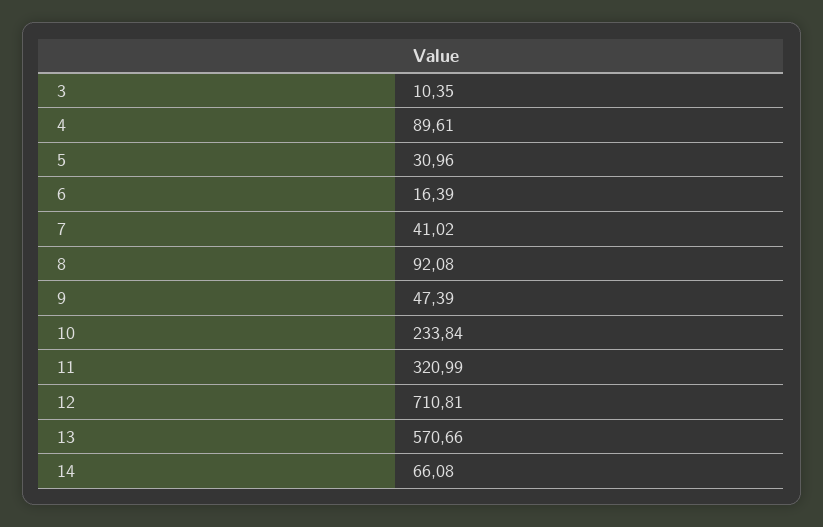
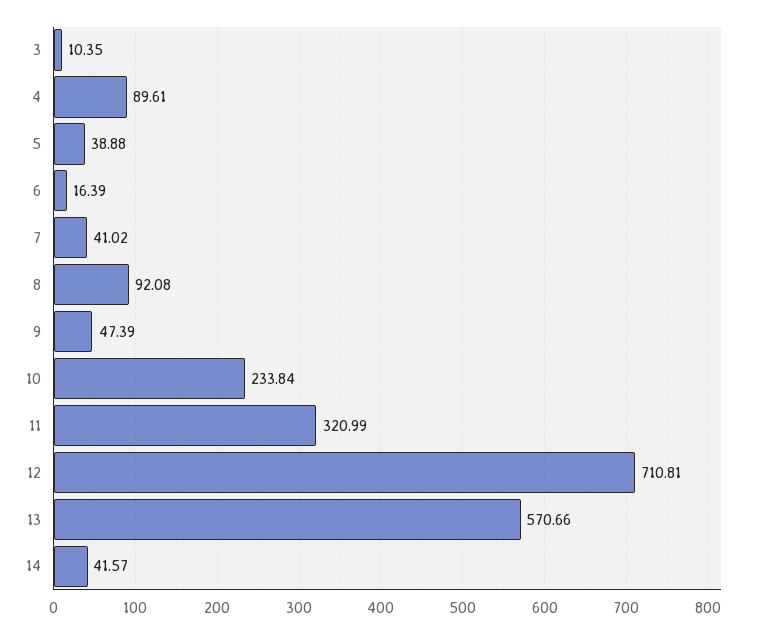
  {
    "3": 10.35,
    "4": 89.61,
-   "5": 30.96,
+   "5": 38.88,
    "6": 16.39,
    "7": 41.02,
    "8": 92.08,
    "9": 47.39,
    "10": 233.84,
    "11": 320.99,
    "12": 710.81,
    "13": 570.66,
-   "14": 66.08
+   "14": 41.57
  }

